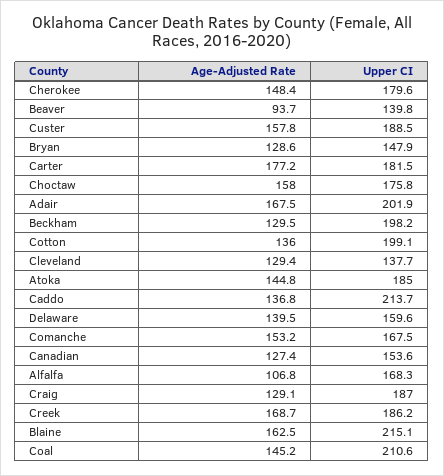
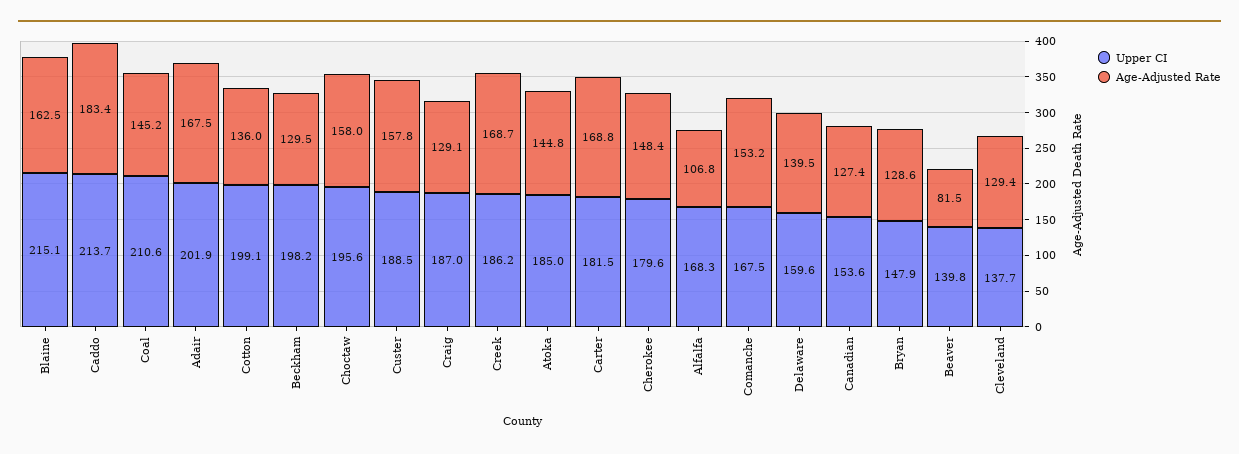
  {
    "Age-Adjusted Rate": {
      "Cherokee": 148.4,
-     "Beaver": 93.7,
+     "Beaver": 81.5,
      "Custer": 157.8,
      "Bryan": 128.6,
-     "Carter": 177.2,
+     "Carter": 168.8,
      "Choctaw": 158,
      "Adair": 167.5,
      "Beckham": 129.5,
      "Cotton": 136,
      "Cleveland": 129.4,
      "Atoka": 144.8,
-     "Caddo": 136.8,
+     "Caddo": 183.4,
      "Delaware": 139.5,
      "Comanche": 153.2,
      "Canadian": 127.4,
      "Alfalfa": 106.8,
      "Craig": 129.1,
      "Creek": 168.7,
      "Blaine": 162.5,
      "Coal": 145.2
    },
    "Upper CI": {
      "Cherokee": 179.6,
      "Beaver": 139.8,
      "Custer": 188.5,
      "Bryan": 147.9,
      "Carter": 181.5,
-     "Choctaw": 175.8,
+     "Choctaw": 195.6,
      "Adair": 201.9,
      "Beckham": 198.2,
      "Cotton": 199.1,
      "Cleveland": 137.7,
      "Atoka": 185,
      "Caddo": 213.7,
      "Delaware": 159.6,
      "Comanche": 167.5,
      "Canadian": 153.6,
      "Alfalfa": 168.3,
      "Craig": 187,
      "Creek": 186.2,
      "Blaine": 215.1,
      "Coal": 210.6
    }
  }

